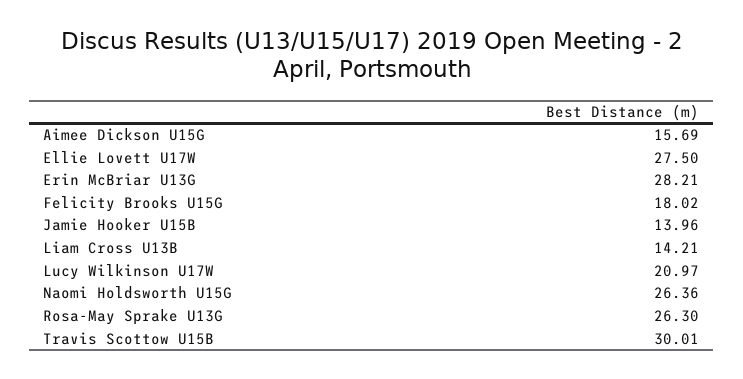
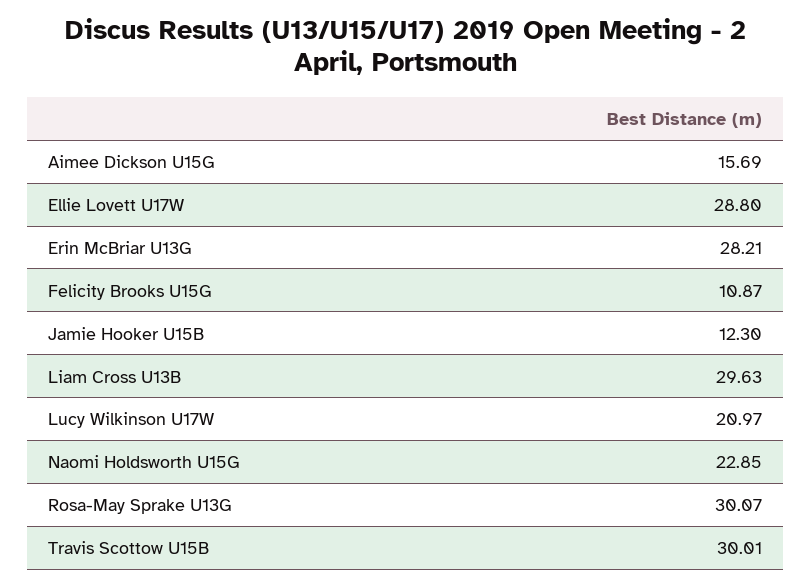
  {
    "Aimee Dickson U15G": 15.69,
-   "Ellie Lovett U17W": 27.5,
+   "Ellie Lovett U17W": 28.8,
    "Erin McBriar U13G": 28.21,
-   "Felicity Brooks U15G": 18.02,
+   "Felicity Brooks U15G": 10.87,
-   "Jamie Hooker U15B": 13.96,
+   "Jamie Hooker U15B": 12.3,
-   "Liam Cross U13B": 14.21,
+   "Liam Cross U13B": 29.63,
    "Lucy Wilkinson U17W": 20.97,
-   "Naomi Holdsworth U15G": 26.36,
+   "Naomi Holdsworth U15G": 22.85,
-   "Rosa-May Sprake U13G": 26.3,
+   "Rosa-May Sprake U13G": 30.07,
    "Travis Scottow U15B": 30.01
  }

